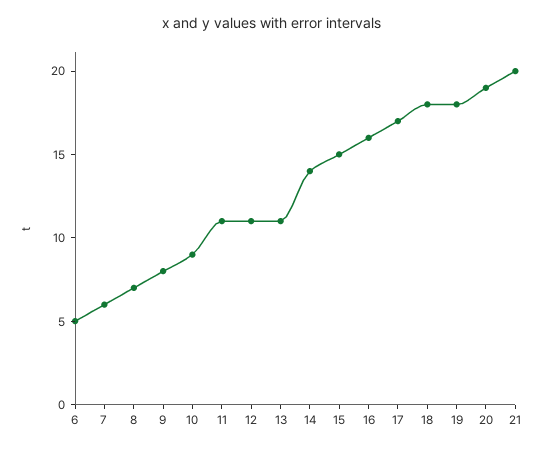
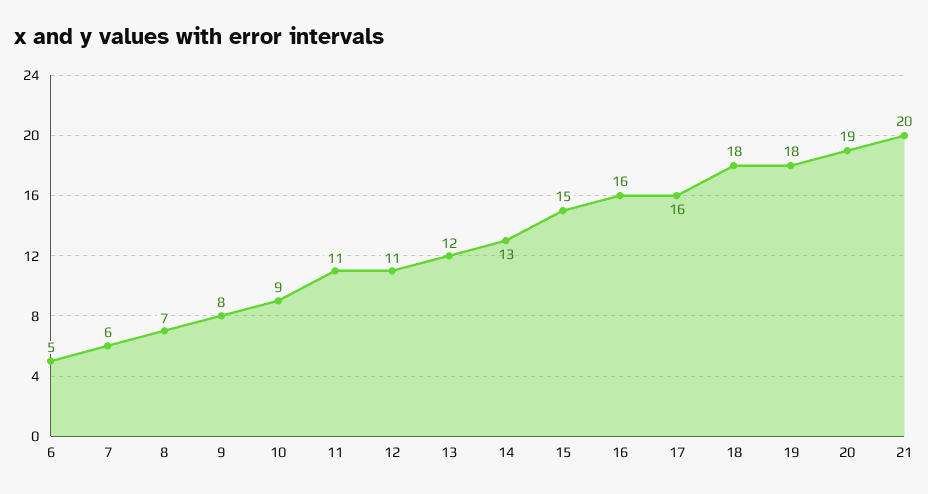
  {
    "6": 5,
    "7": 6,
    "8": 7,
    "9": 8,
    "10": 9,
    "11": 11,
    "12": 11,
-   "13": 11,
+   "13": 12,
-   "14": 14,
+   "14": 13,
    "15": 15,
    "16": 16,
-   "17": 17,
+   "17": 16,
    "18": 18,
    "19": 18,
    "20": 19,
    "21": 20
  }

